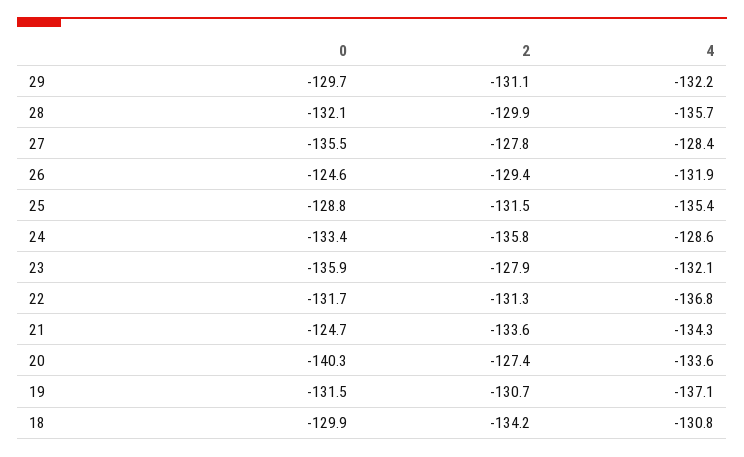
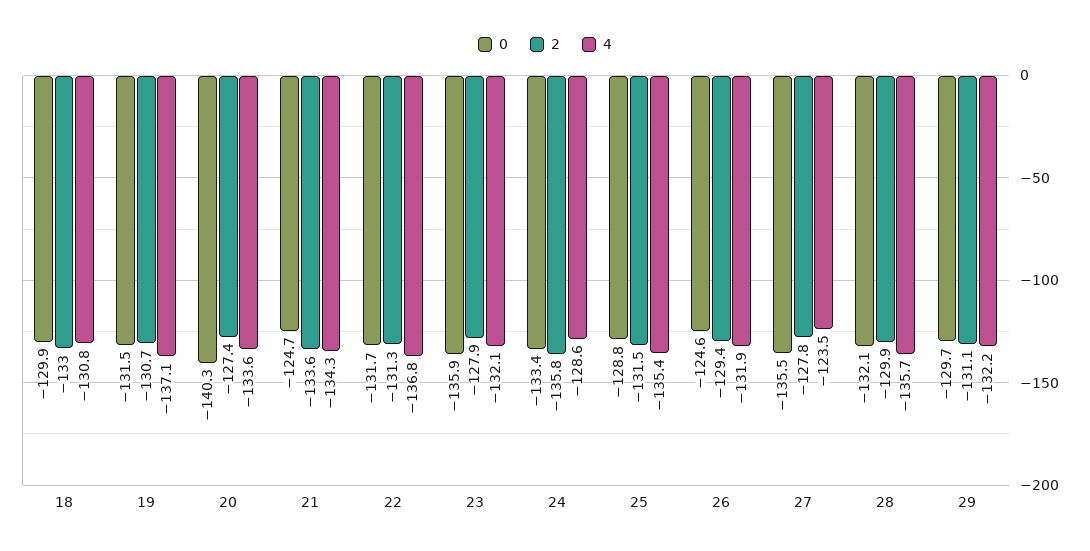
  {
    "0": {
      "29": -129.7,
      "28": -132.1,
      "27": -135.5,
      "26": -124.6,
      "25": -128.8,
      "24": -133.4,
      "23": -135.9,
      "22": -131.7,
      "21": -124.7,
      "20": -140.3,
      "19": -131.5,
      "18": -129.9
    },
    "2": {
      "29": -131.1,
      "28": -129.9,
      "27": -127.8,
      "26": -129.4,
      "25": -131.5,
      "24": -135.8,
      "23": -127.9,
      "22": -131.3,
      "21": -133.6,
      "20": -127.4,
      "19": -130.7,
-     "18": -134.2
+     "18": -133
    },
    "4": {
      "29": -132.2,
      "28": -135.7,
-     "27": -128.4,
+     "27": -123.5,
      "26": -131.9,
      "25": -135.4,
      "24": -128.6,
      "23": -132.1,
      "22": -136.8,
      "21": -134.3,
      "20": -133.6,
      "19": -137.1,
      "18": -130.8
    }
  }

